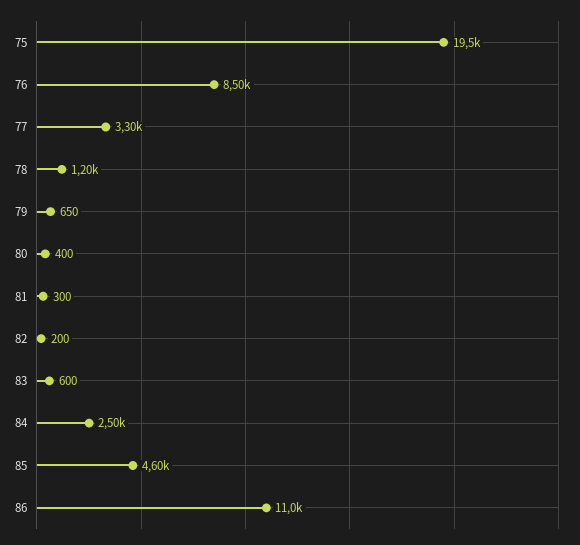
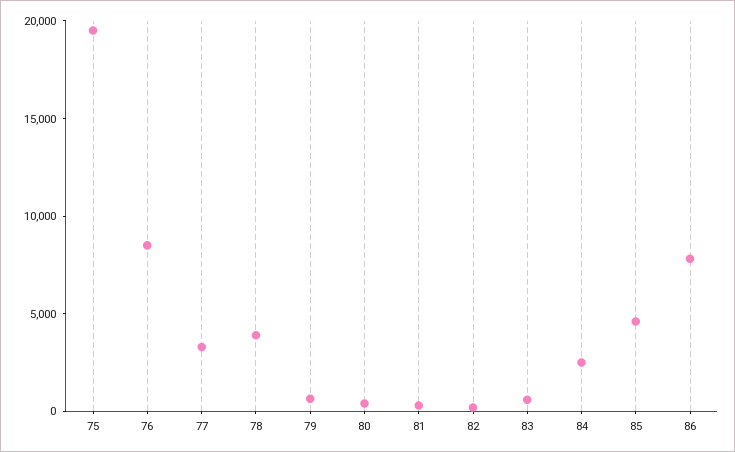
  {
    "75": 19500,
    "76": 8500,
    "77": 3300,
-   "78": 1200,
+   "78": 4000,
    "79": 650,
    "80": 400,
    "81": 300,
    "82": 200,
    "83": 600,
    "84": 2500,
    "85": 4600,
-   "86": 11000
+   "86": 8000
  }

